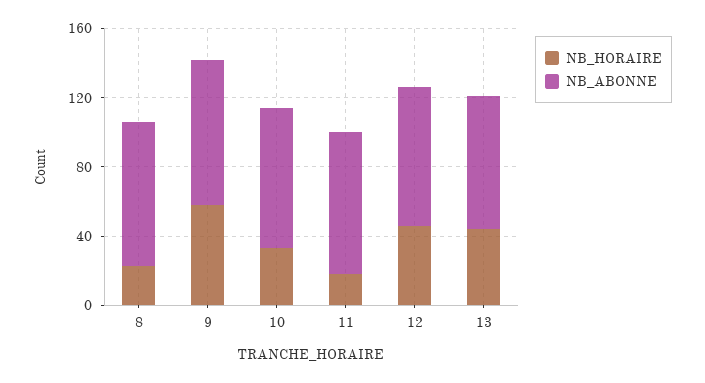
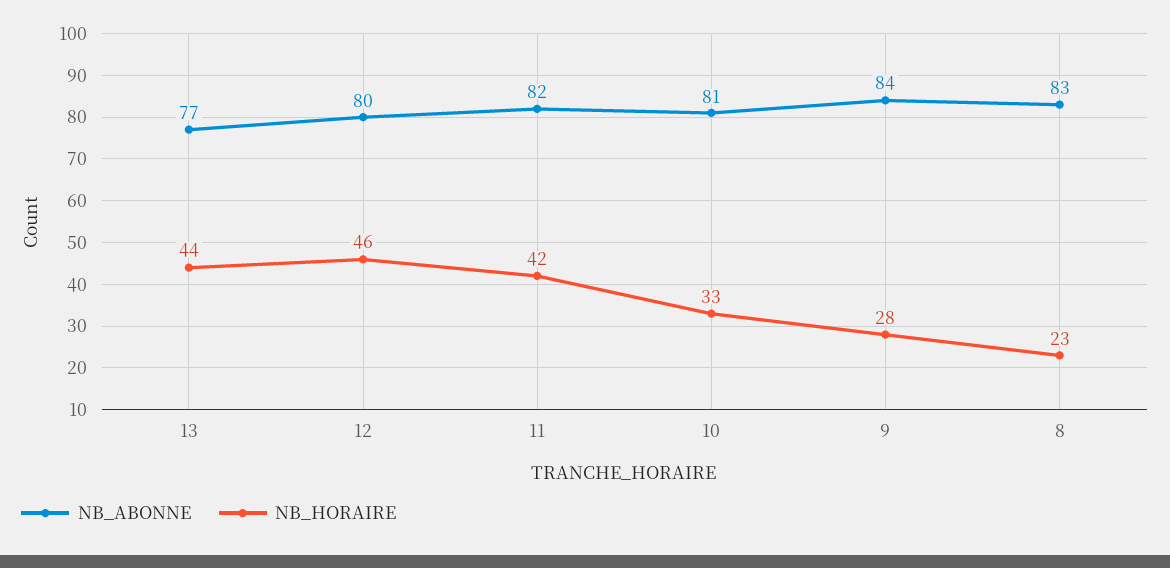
  {
    "NB_HORAIRE": {
      "8": 23,
-     "9": 60,
+     "9": 28,
      "10": 33,
-     "11": 20,
+     "11": 42,
      "12": 46,
      "13": 44
    },
    "NB_ABONNE": {
      "8": 83,
      "9": 84,
      "10": 81,
      "11": 82,
      "12": 80,
      "13": 77
    }
  }

